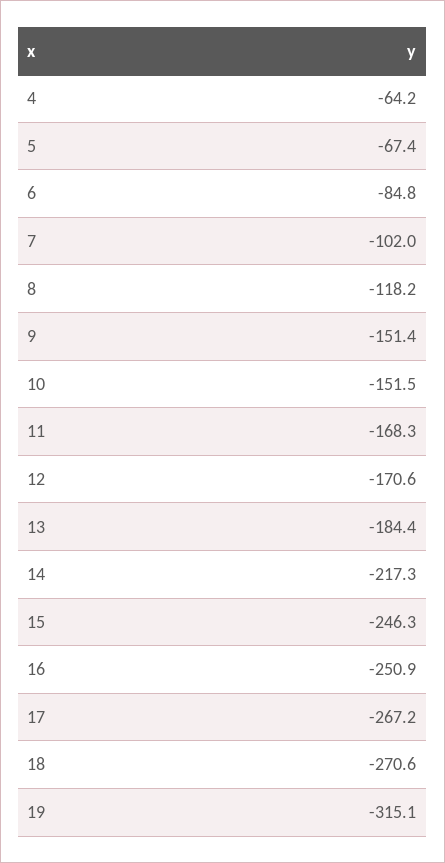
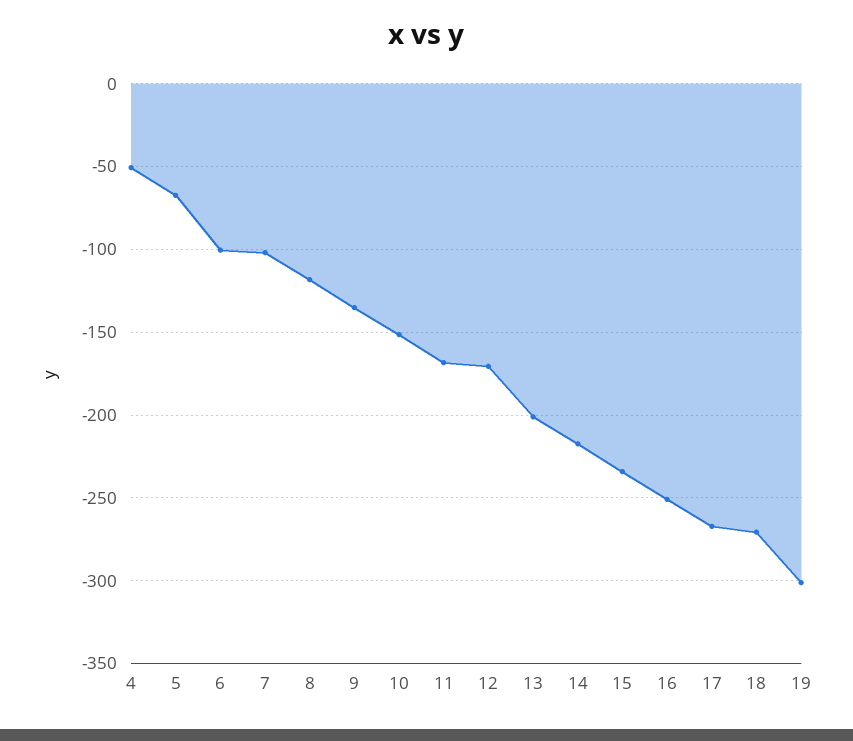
  {
-   "4": -64.2,
+   "4": -50,
    "5": -67.4,
-   "6": -84.8,
+   "6": -100,
    "7": -102,
    "8": -118.2,
-   "9": -151.4,
+   "9": -135,
    "10": -151.5,
    "11": -168.3,
    "12": -170.6,
-   "13": -184.4,
+   "13": -200,
    "14": -217.3,
-   "15": -246.3,
+   "15": -235,
    "16": -250.9,
    "17": -267.2,
    "18": -270.6,
-   "19": -315.1
+   "19": -300
  }

